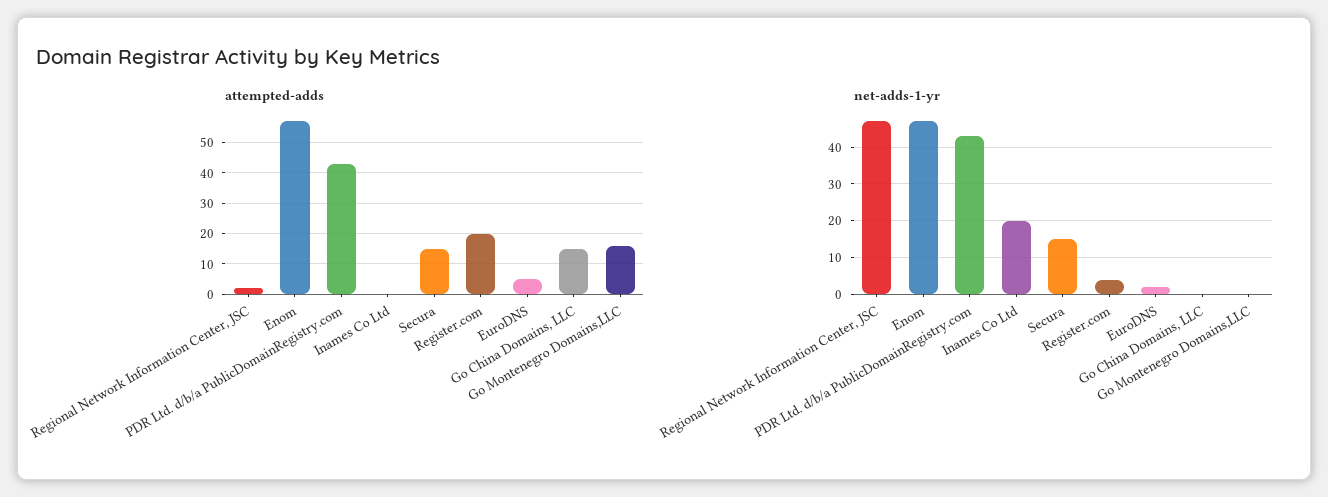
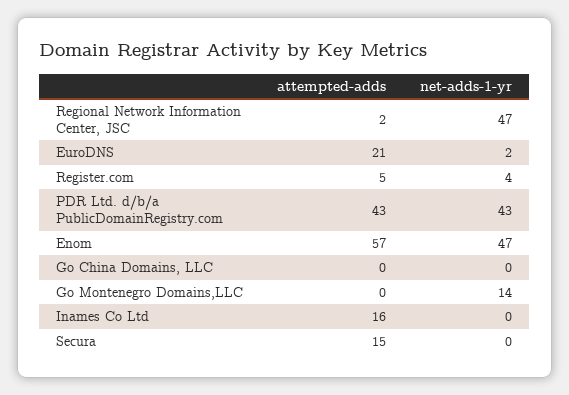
  {
    "attempted-adds": {
      "Regional Network Information Center, JSC": 2,
      "Enom": 57,
      "PDR Ltd. d/b/a PublicDomainRegistry.com": 43,
-     "Inames Co Ltd": 0,
+     "Inames Co Ltd": 16,
      "Secura": 15,
-     "Register.com": 20,
+     "Register.com": 5,
-     "EuroDNS": 5,
+     "EuroDNS": 21,
-     "Go China Domains, LLC": 15,
+     "Go China Domains, LLC": 0,
-     "Go Montenegro Domains,LLC": 15
+     "Go Montenegro Domains,LLC": 0
    },
    "net-adds-1-yr": {
      "Regional Network Information Center, JSC": 47,
      "Enom": 47,
      "PDR Ltd. d/b/a PublicDomainRegistry.com": 43,
-     "Inames Co Ltd": 20,
+     "Inames Co Ltd": 0,
-     "Secura": 15,
+     "Secura": 0,
      "Register.com": 4,
      "EuroDNS": 2,
      "Go China Domains, LLC": 0,
-     "Go Montenegro Domains,LLC": 0
+     "Go Montenegro Domains,LLC": 14
    }
  }

